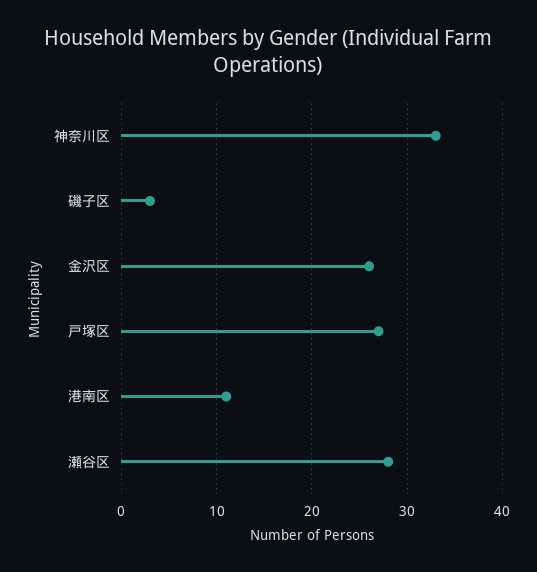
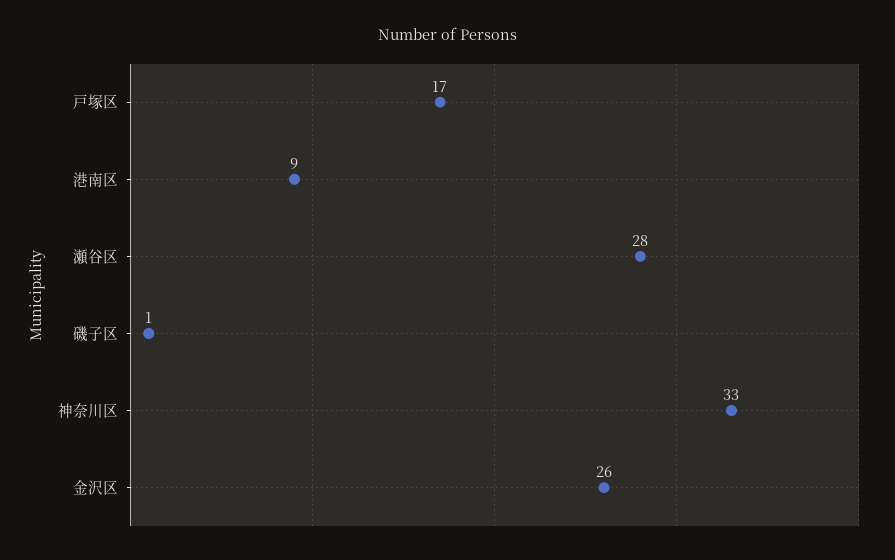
  {
    "神奈川区": 33,
-   "磯子区": 3,
+   "磯子区": 1,
    "金沢区": 26,
-   "戸塚区": 27,
+   "戸塚区": 17,
-   "港南区": 11,
+   "港南区": 9,
    "瀬谷区": 28
  }

